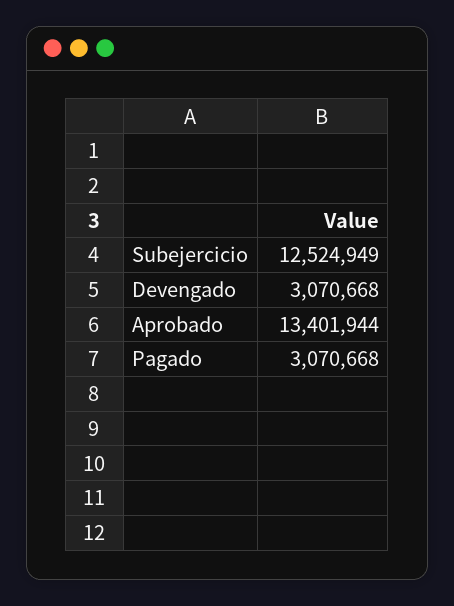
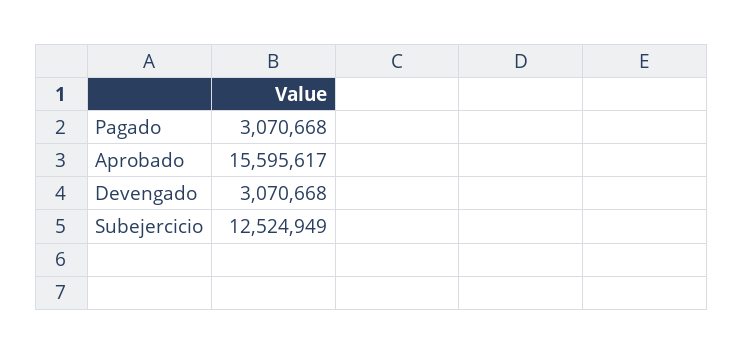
  {
    "Subejercicio": 12524949,
    "Devengado": 3070668,
-   "Aprobado": 13401944,
+   "Aprobado": 15595617,
    "Pagado": 3070668
  }

